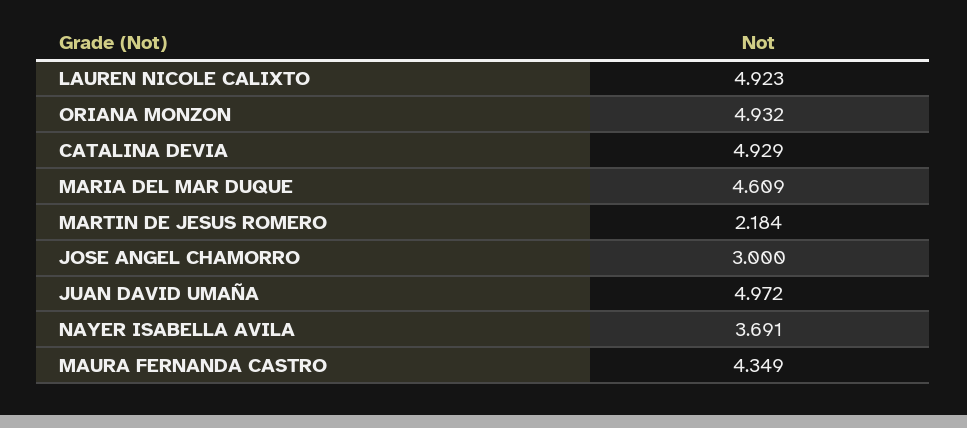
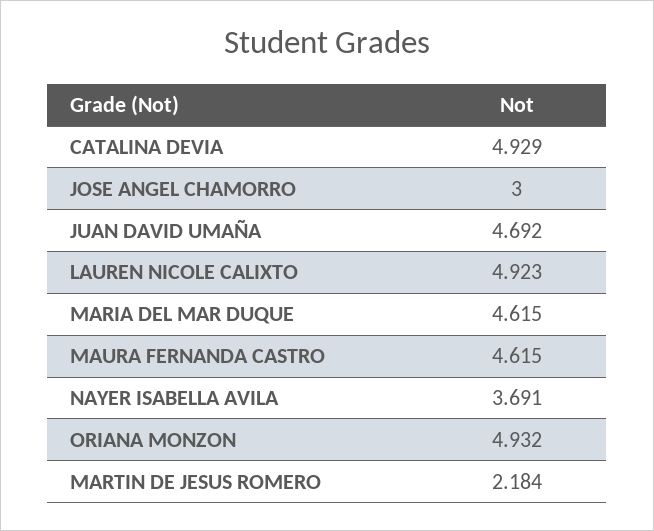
  {
    "LAUREN NICOLE CALIXTO": 4.923,
    "ORIANA MONZON": 4.932,
    "CATALINA DEVIA": 4.929,
-   "MARIA DEL MAR DUQUE": 4.609,
+   "MARIA DEL MAR DUQUE": 4.615,
    "MARTIN DE JESUS ROMERO": 2.184,
    "JOSE ANGEL CHAMORRO": 3,
-   "JUAN DAVID UMAÑA": 4.972,
+   "JUAN DAVID UMAÑA": 4.692,
    "NAYER ISABELLA AVILA": 3.691,
-   "MAURA FERNANDA CASTRO": 4.349
+   "MAURA FERNANDA CASTRO": 4.615
  }

